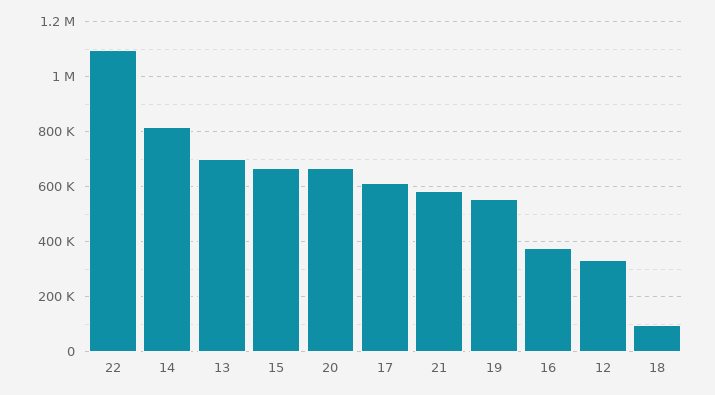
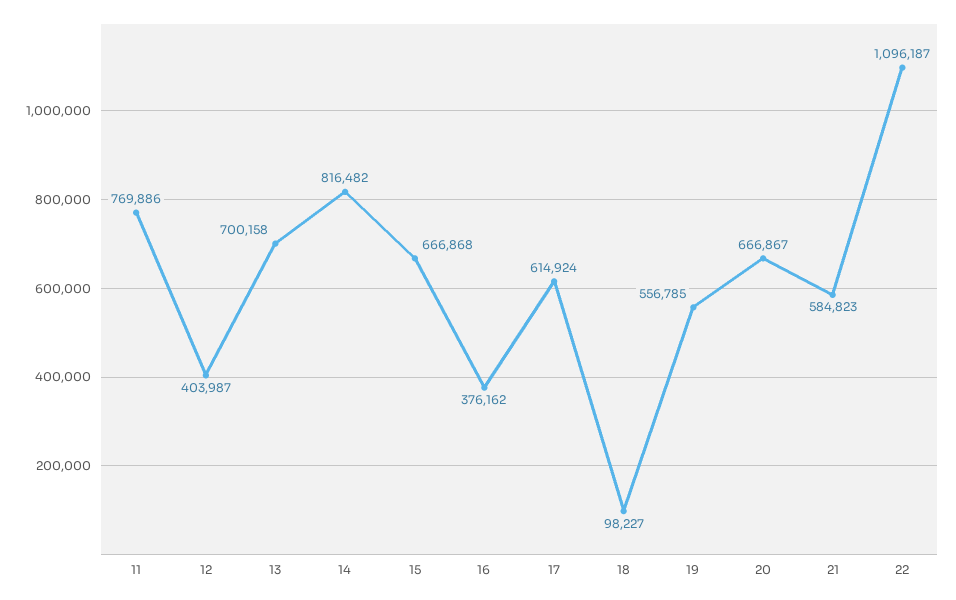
  {
    "22": 1096187,
    "14": 816482,
    "13": 700158,
    "15": 666868,
    "20": 666867,
    "17": 614924,
    "21": 584823,
    "19": 556785,
    "16": 376162,
-   "12": 325000,
+   "12": 403987,
-   "18": 98227
+   "18": 98227,
+   "11": 769886
  }

